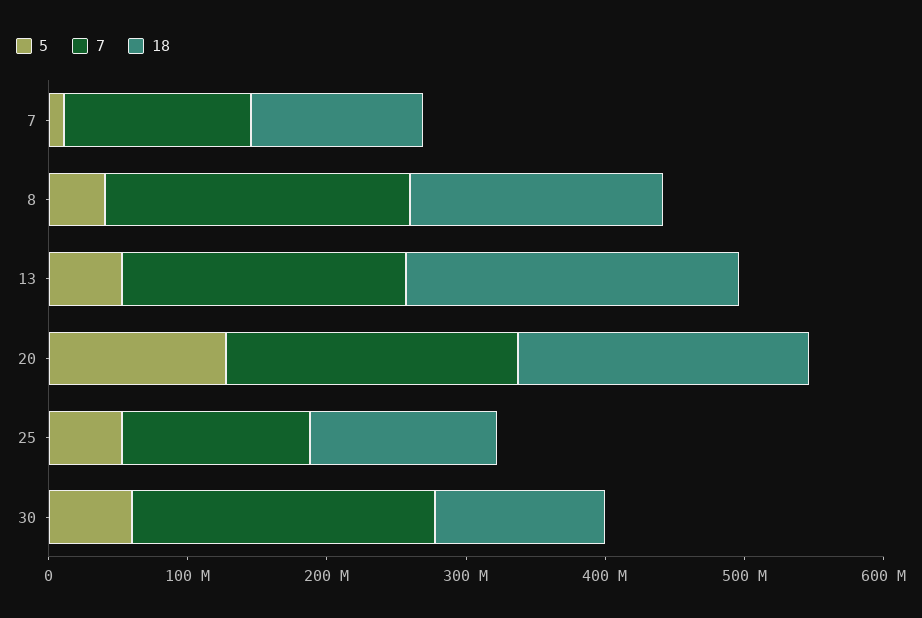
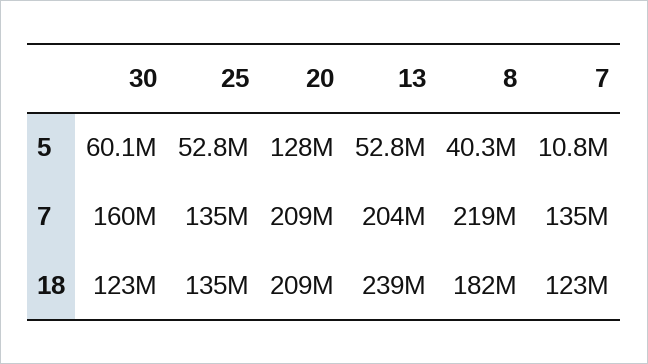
  {
    "5": {
      "7": 10800000,
      "8": 40300000,
      "13": 52800000,
      "20": 128000000,
      "25": 52800000,
      "30": 60100000
    },
    "7": {
      "7": 135000000,
      "8": 219000000,
      "13": 204000000,
      "20": 209000000,
      "25": 135000000,
-     "30": 220000000
+     "30": 160000000
    },
    "18": {
      "7": 123000000,
      "8": 182000000,
      "13": 239000000,
      "20": 209000000,
      "25": 135000000,
      "30": 123000000
    }
  }

